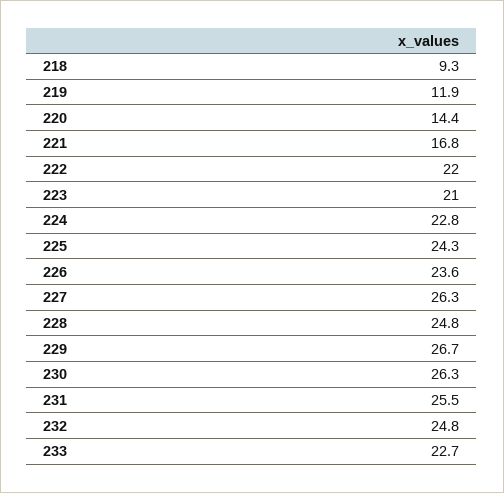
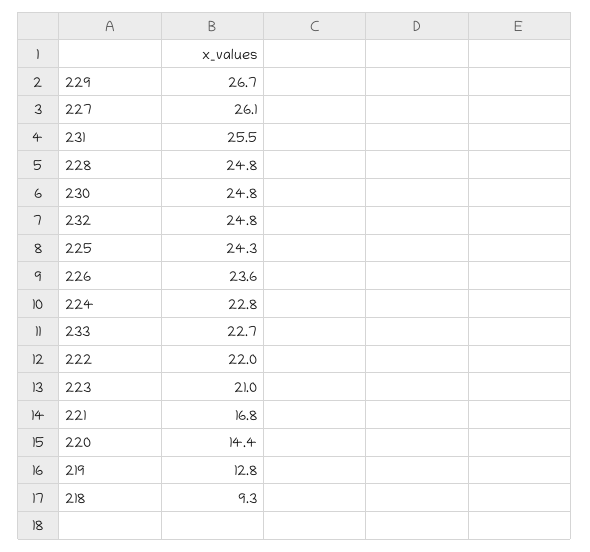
  {
    "218": 9.3,
-   "219": 11.9,
+   "219": 12.8,
    "220": 14.4,
    "221": 16.8,
    "222": 22,
    "223": 21,
    "224": 22.8,
    "225": 24.3,
    "226": 23.6,
-   "227": 26.3,
+   "227": 26.1,
    "228": 24.8,
    "229": 26.7,
-   "230": 26.3,
+   "230": 24.8,
    "231": 25.5,
    "232": 24.8,
    "233": 22.7
  }

